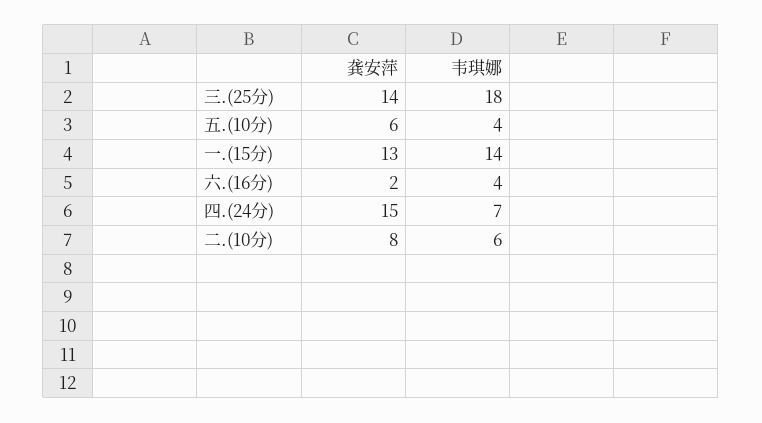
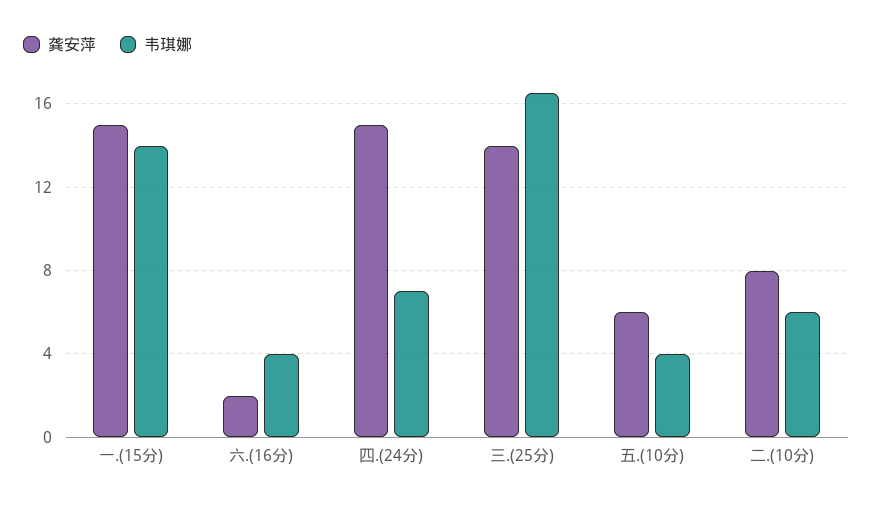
  {
    "龚安萍": {
      "三.(25分)": 14,
      "五.(10分)": 6,
-     "一.(15分)": 13,
+     "一.(15分)": 15,
      "六.(16分)": 2,
      "四.(24分)": 15,
      "二.(10分)": 8
    },
    "韦琪娜": {
-     "三.(25分)": 18,
+     "三.(25分)": 16.5,
      "五.(10分)": 4,
      "一.(15分)": 14,
      "六.(16分)": 4,
      "四.(24分)": 7,
      "二.(10分)": 6
    }
  }

